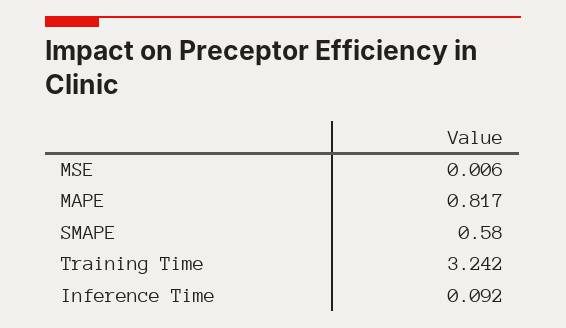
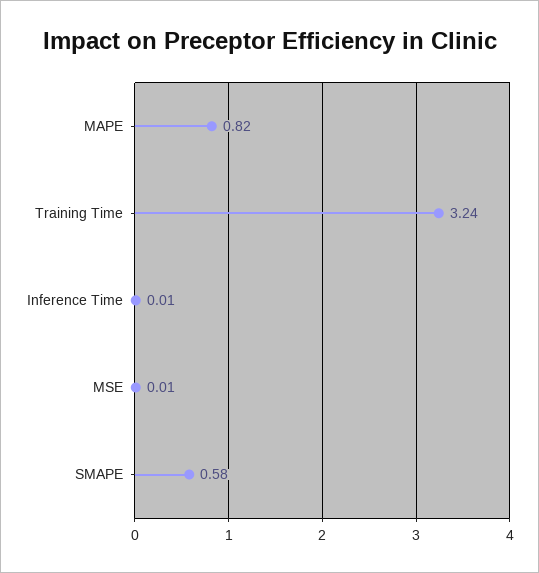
  {
    "MSE": 0.006,
    "MAPE": 0.817,
    "SMAPE": 0.58,
    "Training Time": 3.242,
-   "Inference Time": 0.092
+   "Inference Time": 0.01
  }

